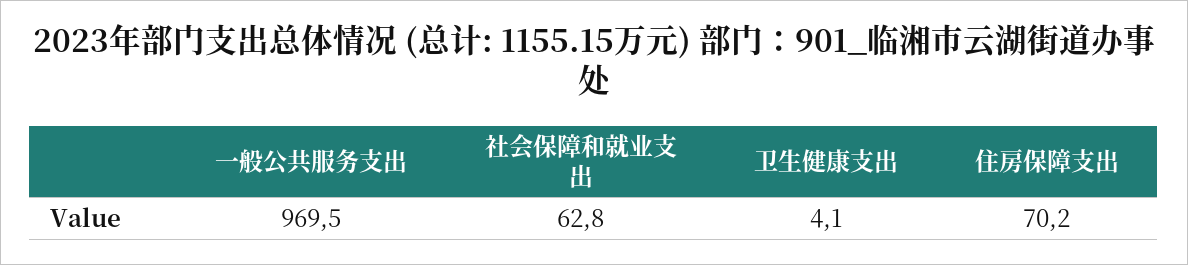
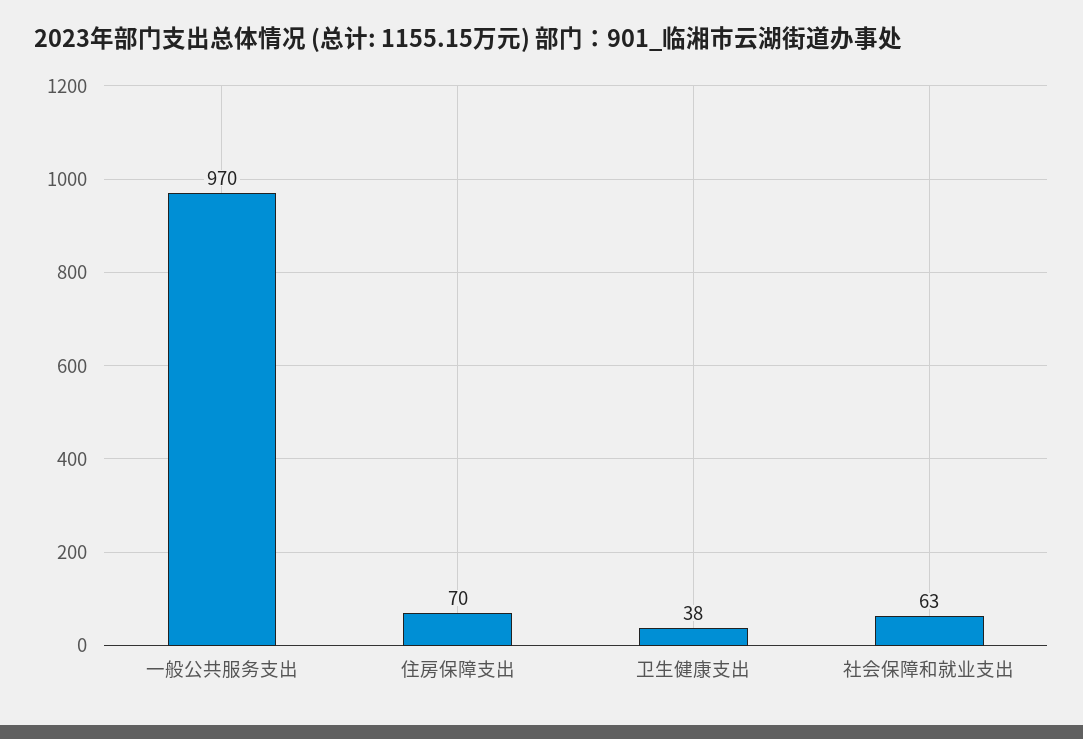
  {
    "一般公共服务支出": 969.5,
    "社会保障和就业支出": 62.8,
-   "卫生健康支出": 4.1,
+   "卫生健康支出": 38,
    "住房保障支出": 70.2
  }

